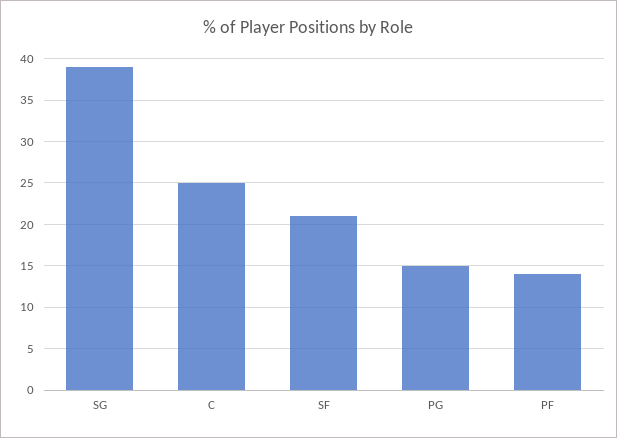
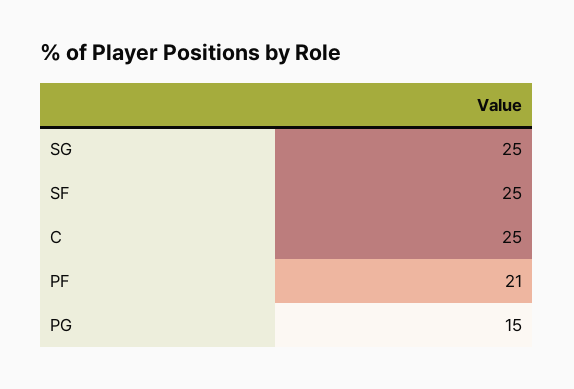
  {
-   "SG": 39,
+   "SG": 25,
    "C": 25,
-   "SF": 21,
+   "SF": 25,
    "PG": 15,
-   "PF": 14
+   "PF": 21
  }

